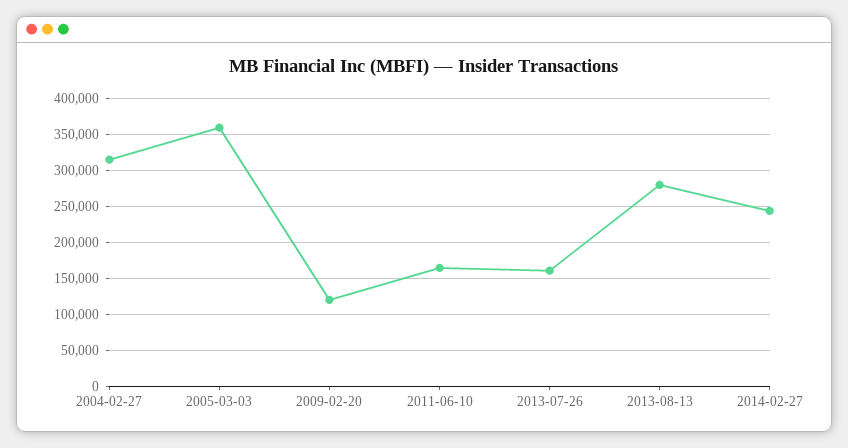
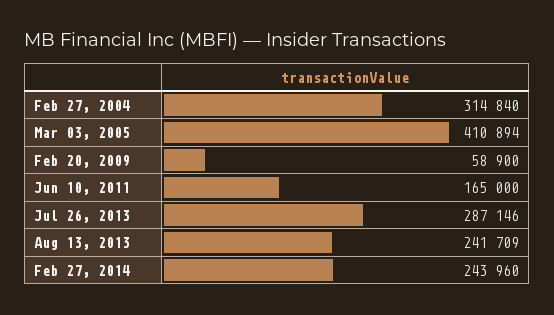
  {
    "2004-02-27": 314840,
-   "2005-03-03": 360000,
+   "2005-03-03": 410894,
-   "2009-02-20": 120000,
+   "2009-02-20": 58900,
    "2011-06-10": 165000,
-   "2013-07-26": 160000,
+   "2013-07-26": 287146,
-   "2013-08-13": 280000,
+   "2013-08-13": 241709,
    "2014-02-27": 243960
  }

